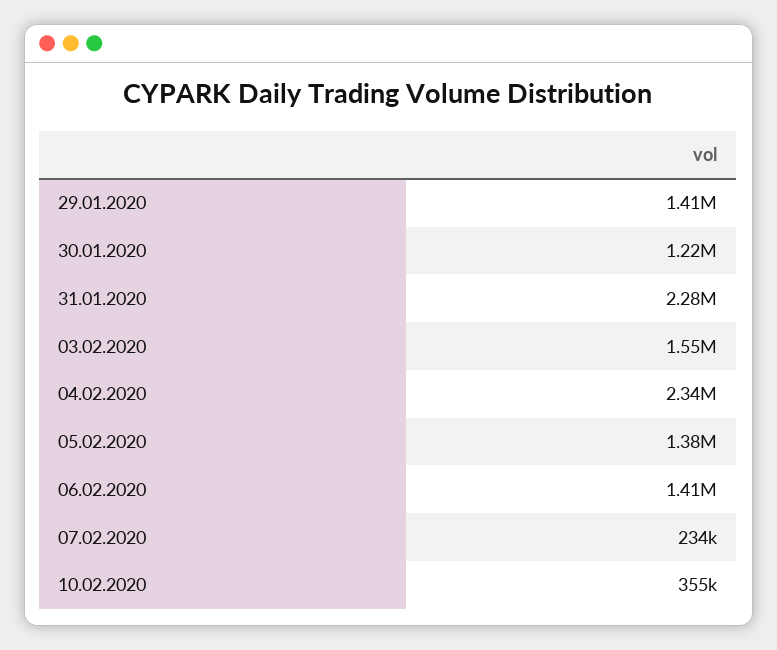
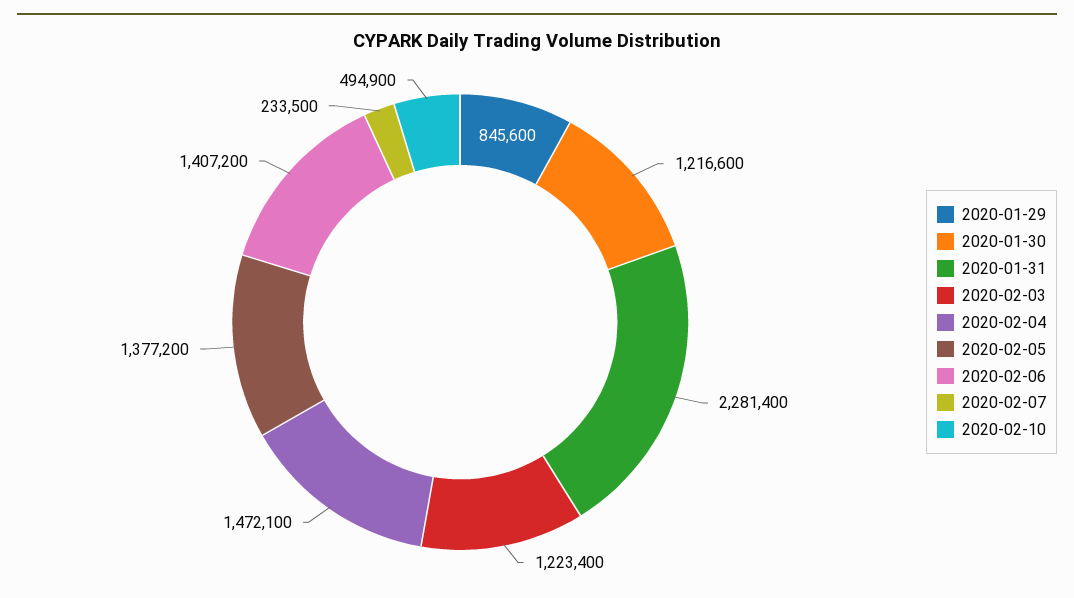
  {
-   "29.01.2020": 1410000,
+   "29.01.2020": 845600,
    "30.01.2020": 1216600,
    "31.01.2020": 2281400,
-   "03.02.2020": 1550000,
+   "03.02.2020": 1223400,
-   "04.02.2020": 2340000,
+   "04.02.2020": 1472100,
    "05.02.2020": 1377200,
    "06.02.2020": 1407200,
    "07.02.2020": 233500,
-   "10.02.2020": 355000
+   "10.02.2020": 494900
  }

